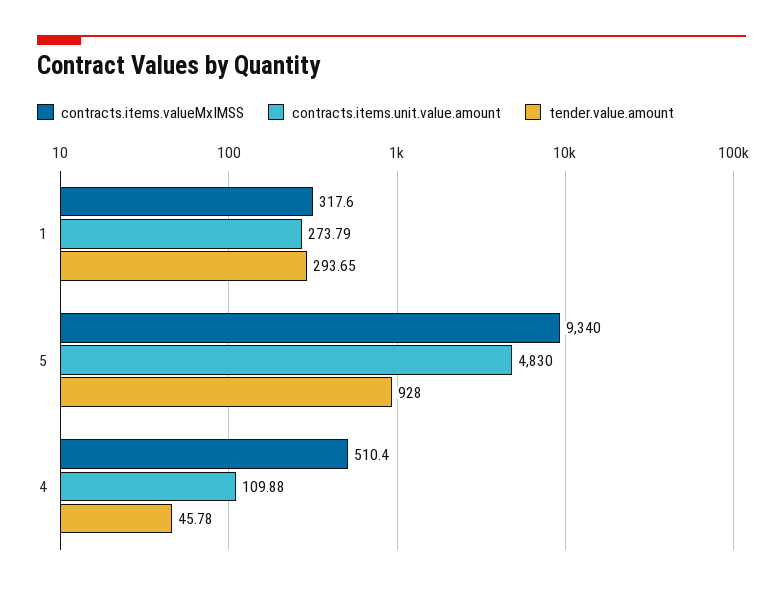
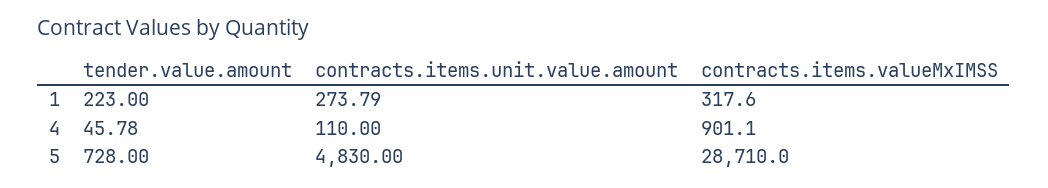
  {
    "contracts.items.valueMxIMSS": {
      "1": 317.6,
-     "5": 9340,
+     "5": 28710,
-     "4": 510.4
+     "4": 901.1
    },
    "contracts.items.unit.value.amount": {
      "1": 273.79,
      "5": 4830,
-     "4": 109.88
+     "4": 110
    },
    "tender.value.amount": {
-     "1": 293.65,
+     "1": 223,
-     "5": 928,
+     "5": 728,
      "4": 45.78
    }
  }

